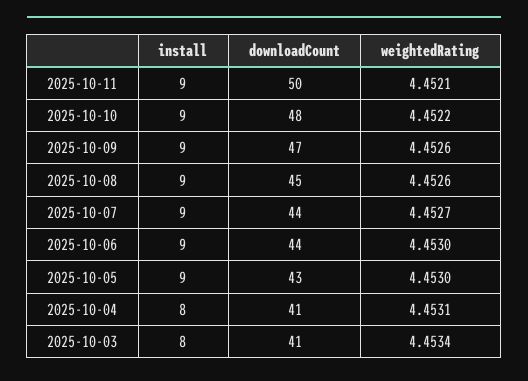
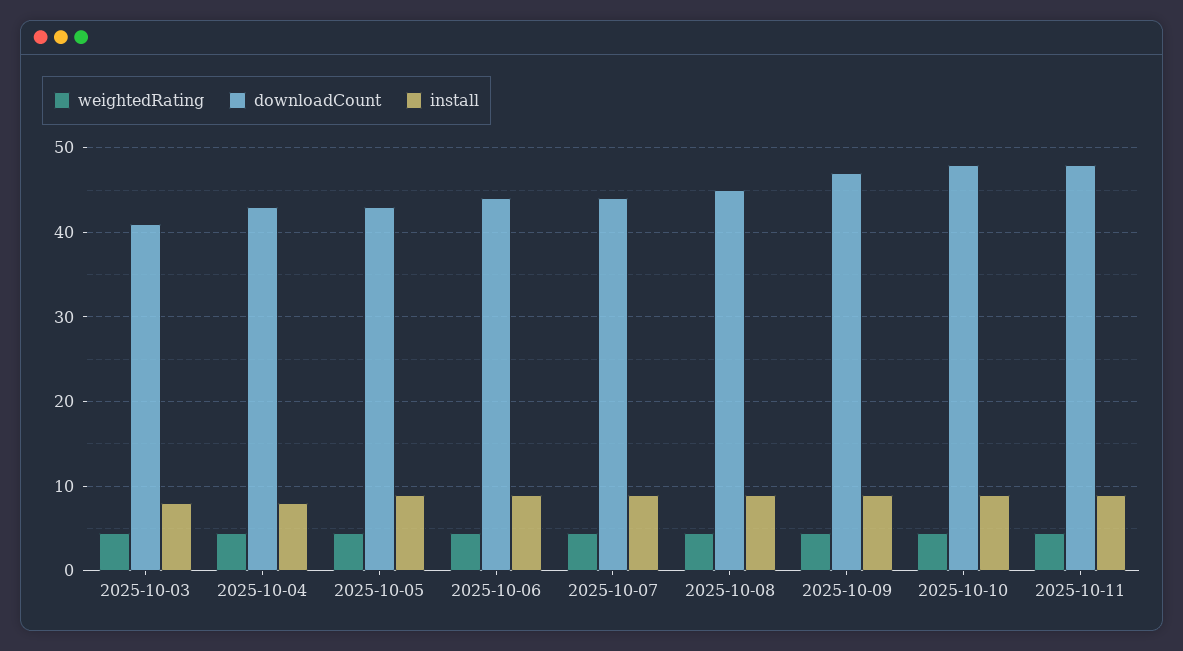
  {
    "install": {
      "2025-10-11": 9,
      "2025-10-10": 9,
      "2025-10-09": 9,
      "2025-10-08": 9,
      "2025-10-07": 9,
      "2025-10-06": 9,
      "2025-10-05": 9,
      "2025-10-04": 8,
      "2025-10-03": 8
    },
    "downloadCount": {
-     "2025-10-11": 50,
+     "2025-10-11": 48,
      "2025-10-10": 48,
      "2025-10-09": 47,
      "2025-10-08": 45,
      "2025-10-07": 44,
      "2025-10-06": 44,
      "2025-10-05": 43,
-     "2025-10-04": 41,
+     "2025-10-04": 43,
      "2025-10-03": 41
    },
    "weightedRating": {
      "2025-10-11": 4.4521,
      "2025-10-10": 4.4522,
      "2025-10-09": 4.4526,
      "2025-10-08": 4.4526,
      "2025-10-07": 4.4527,
      "2025-10-06": 4.453,
      "2025-10-05": 4.453,
      "2025-10-04": 4.4531,
      "2025-10-03": 4.4534
    }
  }

